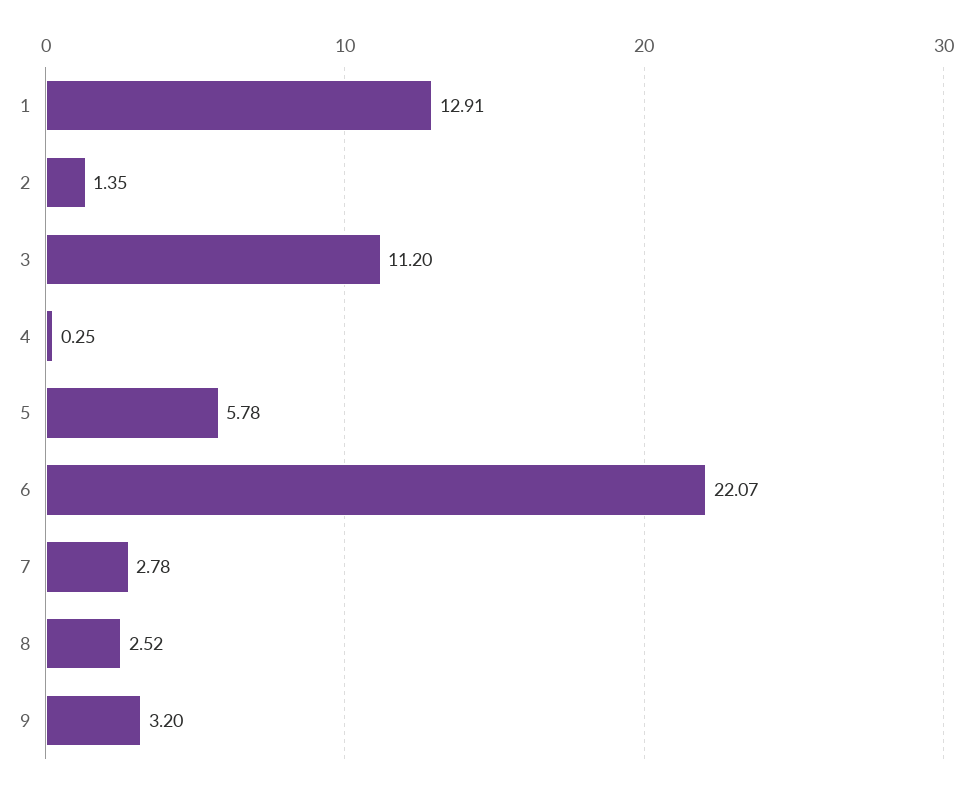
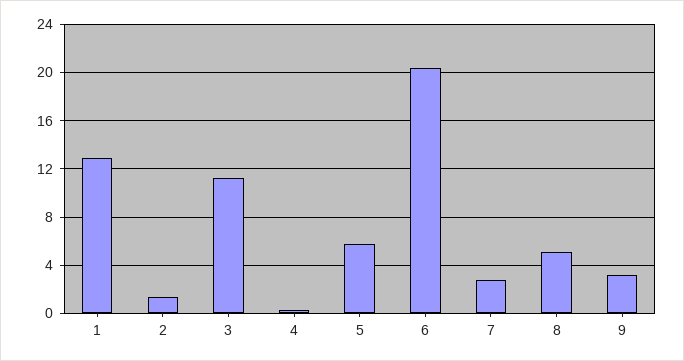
  {
    "1": 12.91,
    "2": 1.35,
    "3": 11.2,
    "4": 0.25,
    "5": 5.78,
-   "6": 22.07,
+   "6": 20.5,
    "7": 2.78,
-   "8": 2.52,
+   "8": 5,
    "9": 3.2
  }

